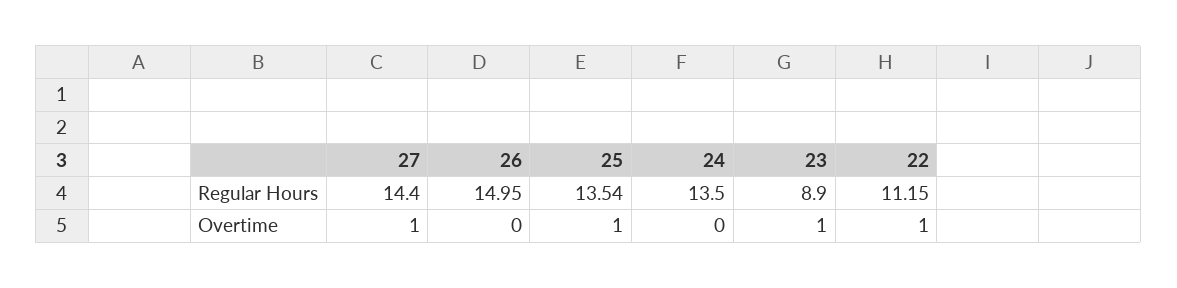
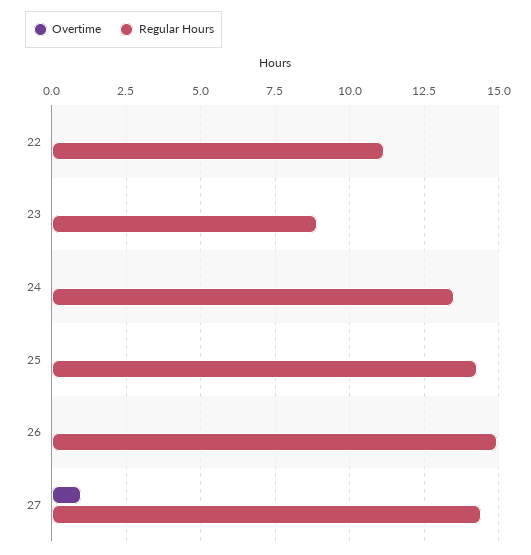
  {
    "Regular Hours": {
      "27": 14.4,
      "26": 14.95,
-     "25": 13.54,
+     "25": 14.25,
      "24": 13.5,
      "23": 8.9,
      "22": 11.15
    },
    "Overtime": {
      "27": 1,
      "26": 0,
-     "25": 1,
+     "25": 0,
      "24": 0,
-     "23": 1,
+     "23": 0,
-     "22": 1
+     "22": 0
    }
  }

